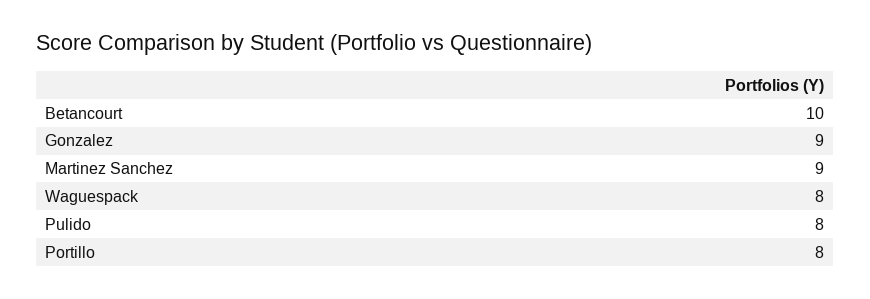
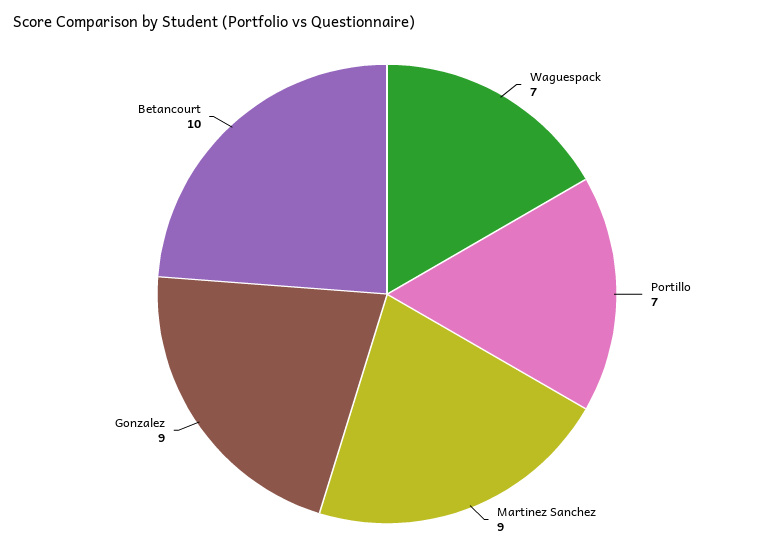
  {
    "Betancourt": 10,
    "Gonzalez": 9,
    "Martinez Sanchez": 9,
-   "Waguespack": 8,
+   "Waguespack": 7,
-   "Pulido": 8,
-   "Portillo": 8
+   "Portillo": 7
  }

